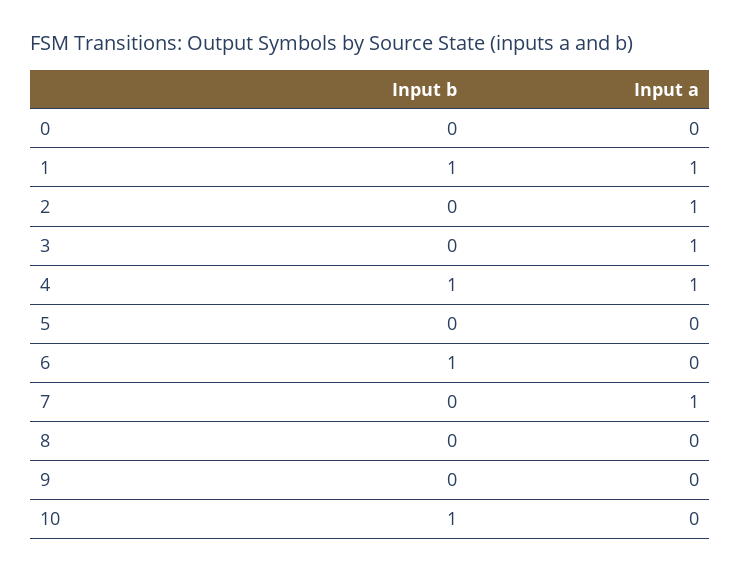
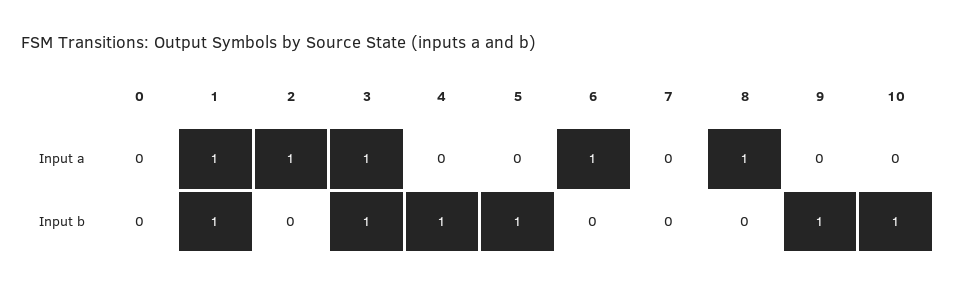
  {
    "Input b": {
      "0": 0,
      "1": 1,
      "2": 0,
-     "3": 0,
+     "3": 1,
      "4": 1,
-     "5": 0,
+     "5": 1,
-     "6": 1,
+     "6": 0,
      "7": 0,
      "8": 0,
-     "9": 0,
+     "9": 1,
      "10": 1
    },
    "Input a": {
      "0": 0,
      "1": 1,
      "2": 1,
      "3": 1,
-     "4": 1,
+     "4": 0,
      "5": 0,
-     "6": 0,
+     "6": 1,
-     "7": 1,
+     "7": 0,
-     "8": 0,
+     "8": 1,
      "9": 0,
      "10": 0
    }
  }

